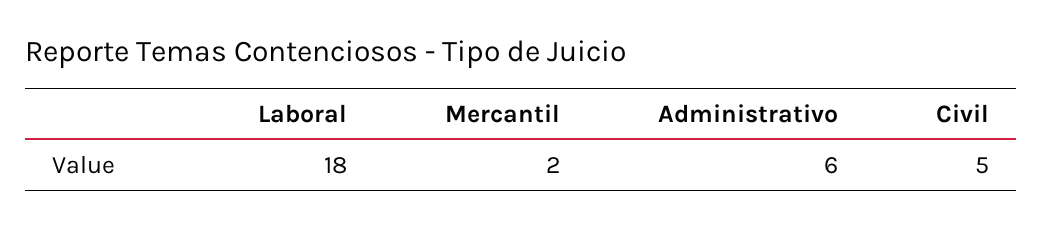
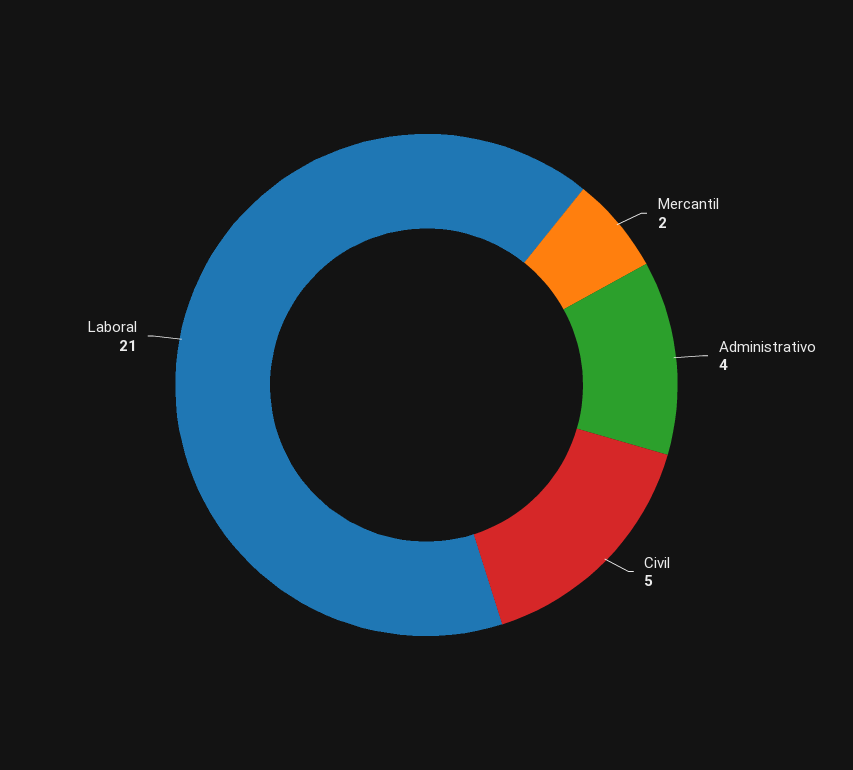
  {
-   "Laboral": 18,
+   "Laboral": 21,
    "Mercantil": 2,
-   "Administrativo": 6,
+   "Administrativo": 4,
    "Civil": 5
  }

